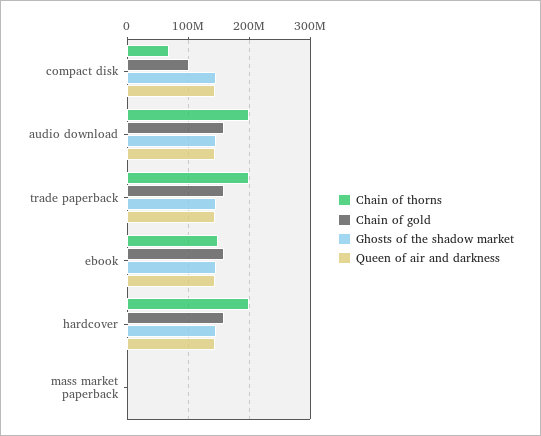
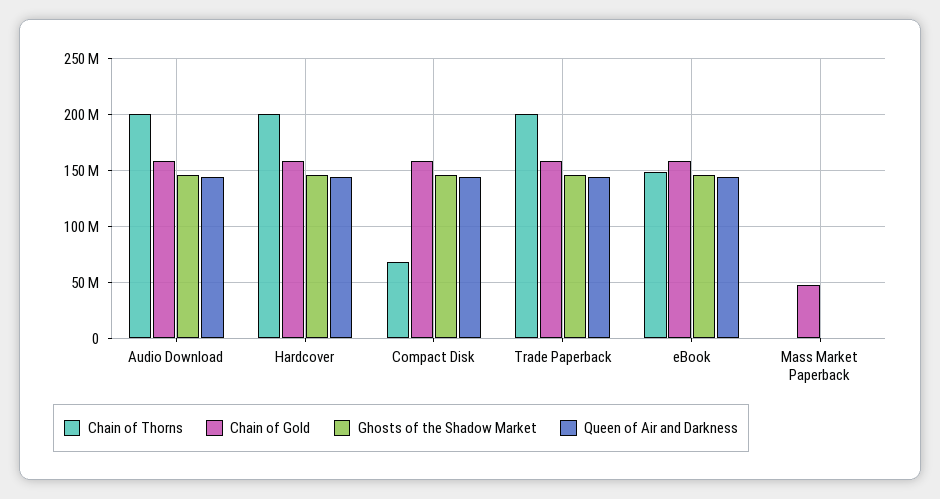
  {
    "Chain of thorns": {
      "compact disk": 70000000,
      "audio download": 200000000,
      "trade paperback": 200000000,
      "ebook": 150000000,
      "hardcover": 200000000,
      "mass market paperback": 0
    },
    "Chain of gold": {
-     "compact disk": 100000000,
+     "compact disk": 160000000,
      "audio download": 160000000,
      "trade paperback": 160000000,
      "ebook": 160000000,
      "hardcover": 160000000,
-     "mass market paperback": 0
+     "mass market paperback": 50000000
    },
    "Ghosts of the shadow market": {
      "compact disk": 150000000,
      "audio download": 150000000,
      "trade paperback": 150000000,
      "ebook": 150000000,
      "hardcover": 150000000,
      "mass market paperback": 0
    },
    "Queen of air and darkness": {
      "compact disk": 140000000,
      "audio download": 140000000,
      "trade paperback": 140000000,
      "ebook": 140000000,
      "hardcover": 140000000,
      "mass market paperback": 0
    }
  }

